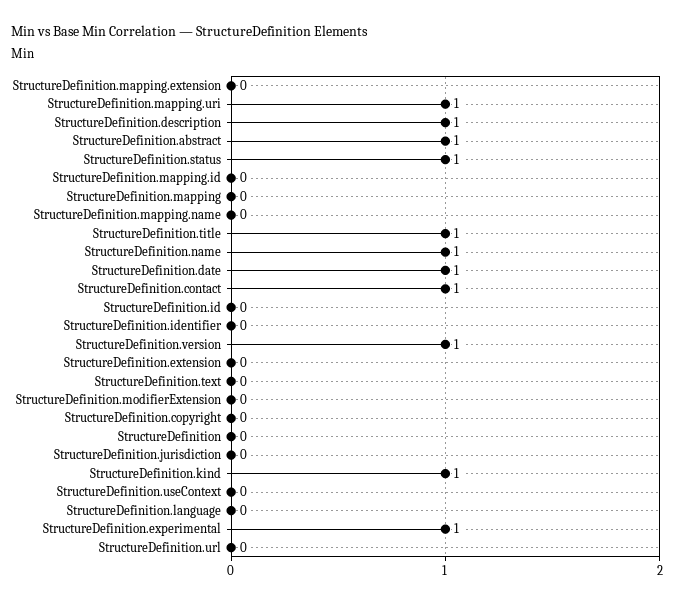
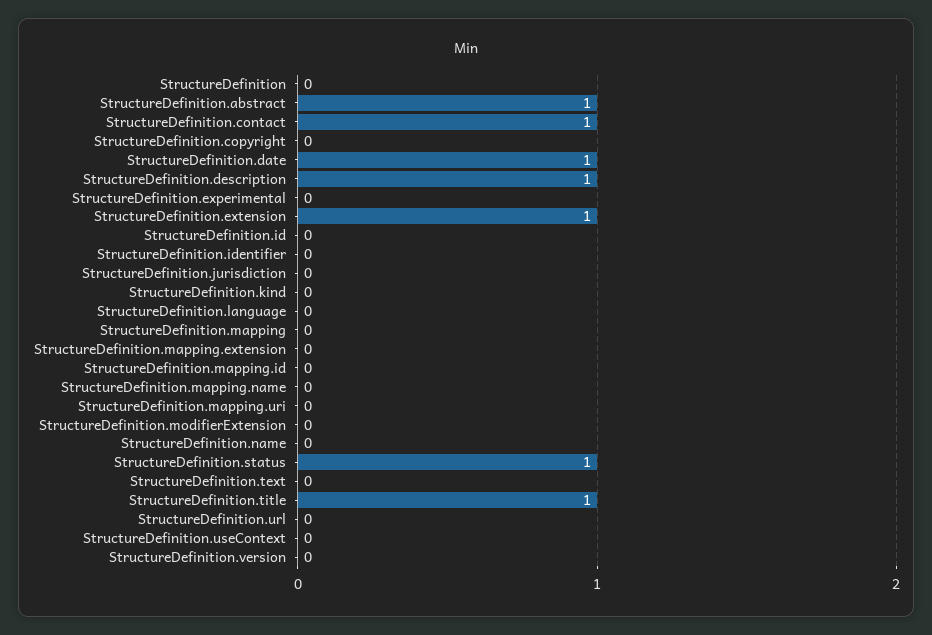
  {
    "StructureDefinition.mapping.extension": 0,
-   "StructureDefinition.mapping.uri": 1,
+   "StructureDefinition.mapping.uri": 0,
    "StructureDefinition.description": 1,
    "StructureDefinition.abstract": 1,
    "StructureDefinition.status": 1,
    "StructureDefinition.mapping.id": 0,
    "StructureDefinition.mapping": 0,
    "StructureDefinition.mapping.name": 0,
    "StructureDefinition.title": 1,
-   "StructureDefinition.name": 1,
+   "StructureDefinition.name": 0,
    "StructureDefinition.date": 1,
    "StructureDefinition.contact": 1,
    "StructureDefinition.id": 0,
    "StructureDefinition.identifier": 0,
-   "StructureDefinition.version": 1,
+   "StructureDefinition.version": 0,
-   "StructureDefinition.extension": 0,
+   "StructureDefinition.extension": 1,
    "StructureDefinition.text": 0,
    "StructureDefinition.modifierExtension": 0,
    "StructureDefinition.copyright": 0,
    "StructureDefinition": 0,
    "StructureDefinition.jurisdiction": 0,
-   "StructureDefinition.kind": 1,
+   "StructureDefinition.kind": 0,
    "StructureDefinition.useContext": 0,
    "StructureDefinition.language": 0,
-   "StructureDefinition.experimental": 1,
+   "StructureDefinition.experimental": 0,
    "StructureDefinition.url": 0
  }

